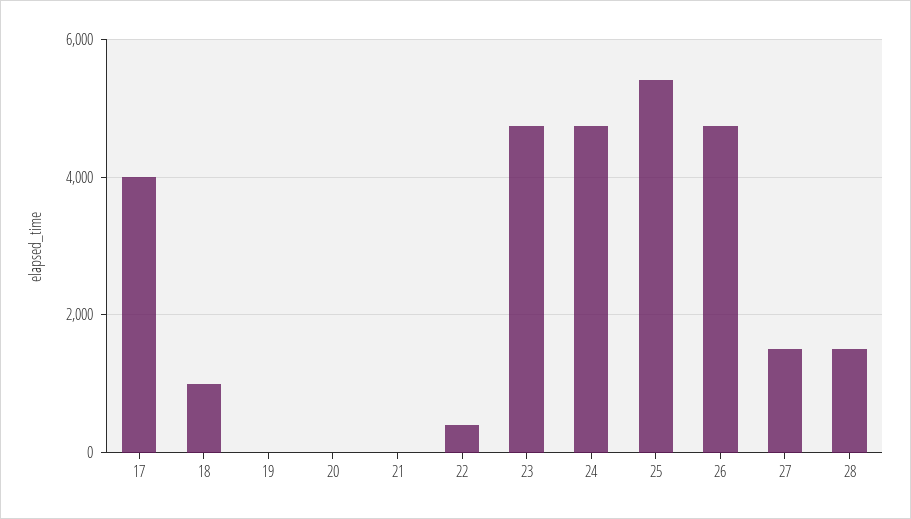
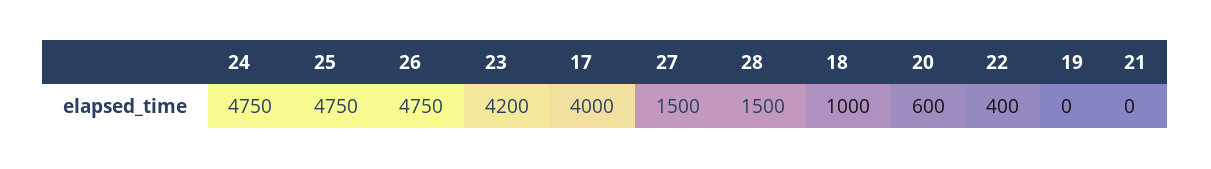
  {
    "17": 4000,
    "18": 1000,
    "19": 0,
-   "20": 0,
+   "20": 600,
    "21": 0,
    "22": 400,
-   "23": 4800,
+   "23": 4200,
    "24": 4750,
-   "25": 5400,
+   "25": 4750,
    "26": 4750,
    "27": 1500,
    "28": 1500
  }

